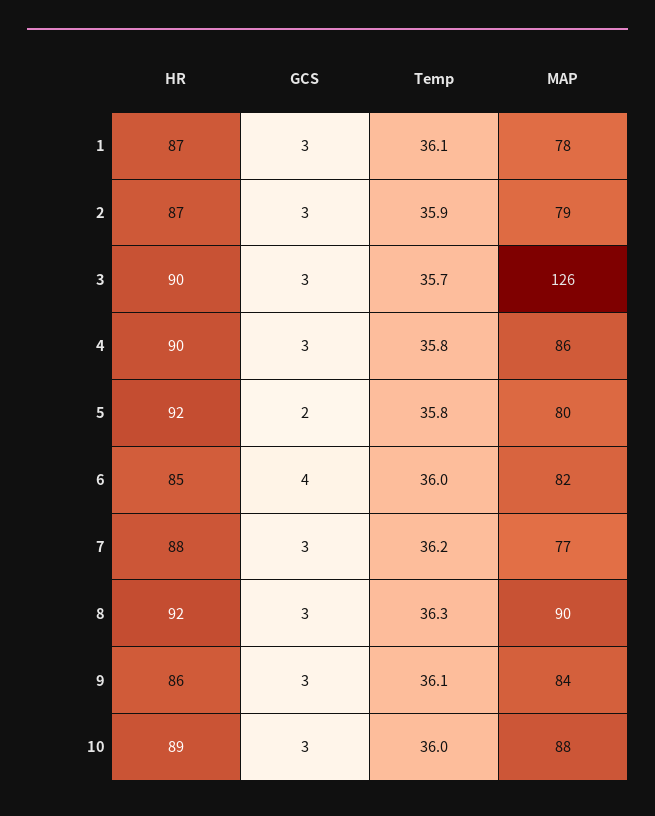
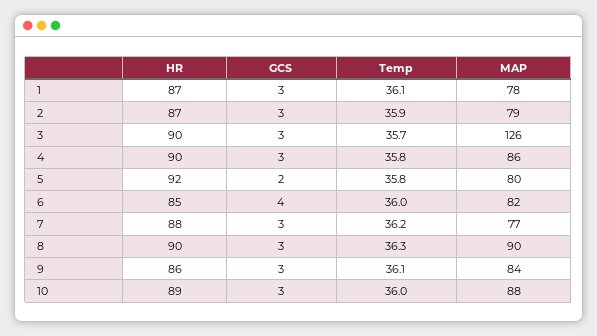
  {
    "HR": {
      "1": 87,
      "2": 87,
      "3": 90,
      "4": 90,
      "5": 92,
      "6": 85,
      "7": 88,
-     "8": 92,
+     "8": 90,
      "9": 86,
      "10": 89
    },
    "GCS": {
      "1": 3,
      "2": 3,
      "3": 3,
      "4": 3,
      "5": 2,
      "6": 4,
      "7": 3,
      "8": 3,
      "9": 3,
      "10": 3
    },
    "Temp": {
      "1": 36.1,
      "2": 35.9,
      "3": 35.7,
      "4": 35.8,
      "5": 35.8,
      "6": 36,
      "7": 36.2,
      "8": 36.3,
      "9": 36.1,
      "10": 36
    },
    "MAP": {
      "1": 78,
      "2": 79,
      "3": 126,
      "4": 86,
      "5": 80,
      "6": 82,
      "7": 77,
      "8": 90,
      "9": 84,
      "10": 88
    }
  }

